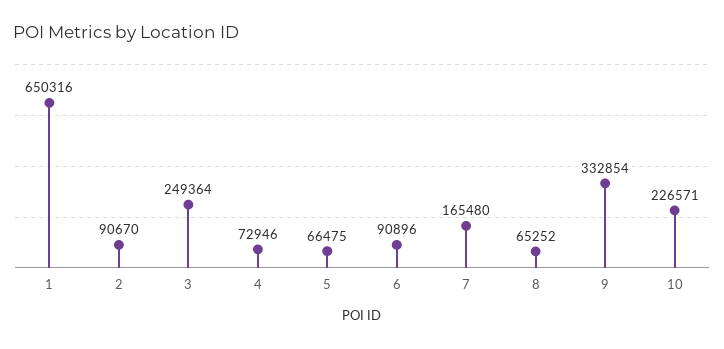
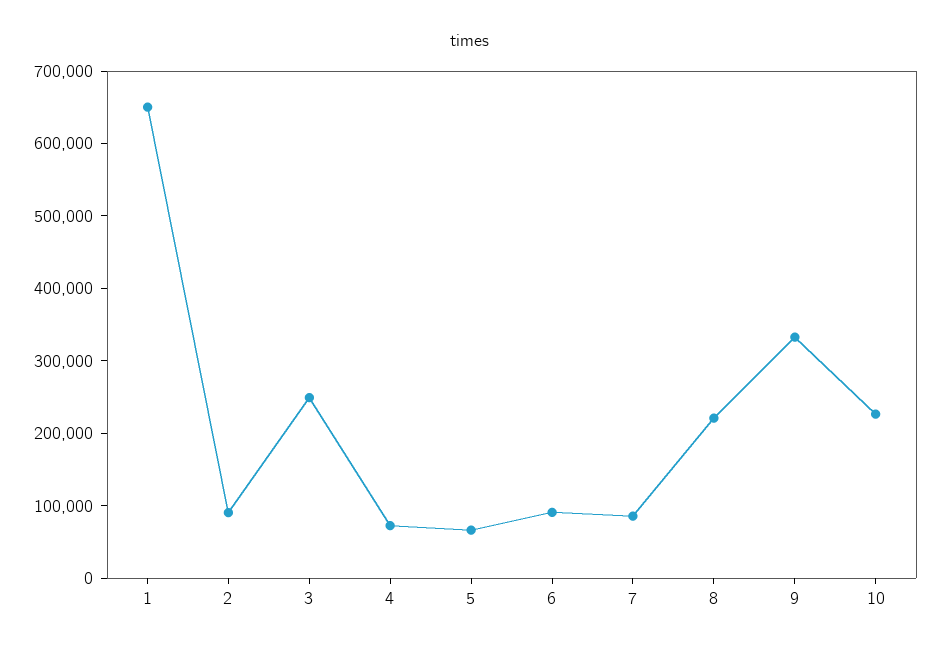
  {
    "1": 650316,
    "2": 90670,
    "3": 249364,
    "4": 72946,
    "5": 66475,
    "6": 90896,
-   "7": 165480,
+   "7": 80000,
-   "8": 65252,
+   "8": 220000,
    "9": 332854,
    "10": 226571
  }

